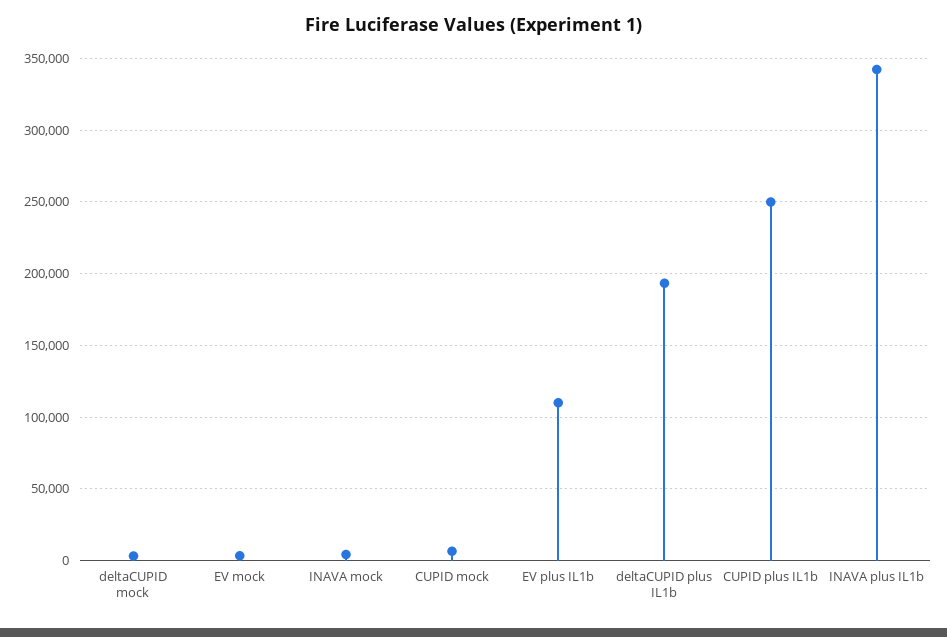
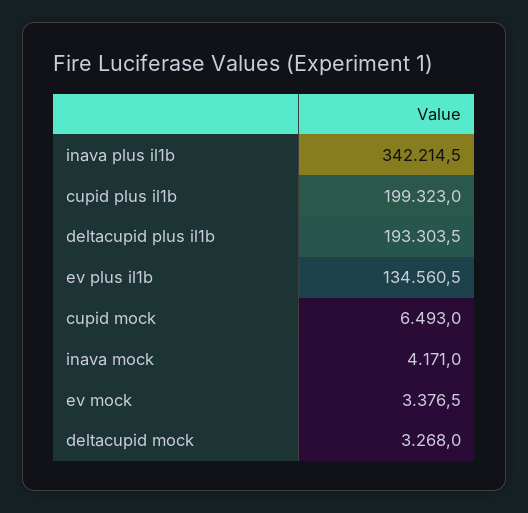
  {
    "deltaCUPID mock": 3268,
    "EV mock": 3376.5,
    "INAVA mock": 4171,
    "CUPID mock": 6493,
-   "EV plus IL1b": 110000,
+   "EV plus IL1b": 134560.5,
    "deltaCUPID plus IL1b": 193303.5,
-   "CUPID plus IL1b": 250000,
+   "CUPID plus IL1b": 199323,
    "INAVA plus IL1b": 342214.5
  }

